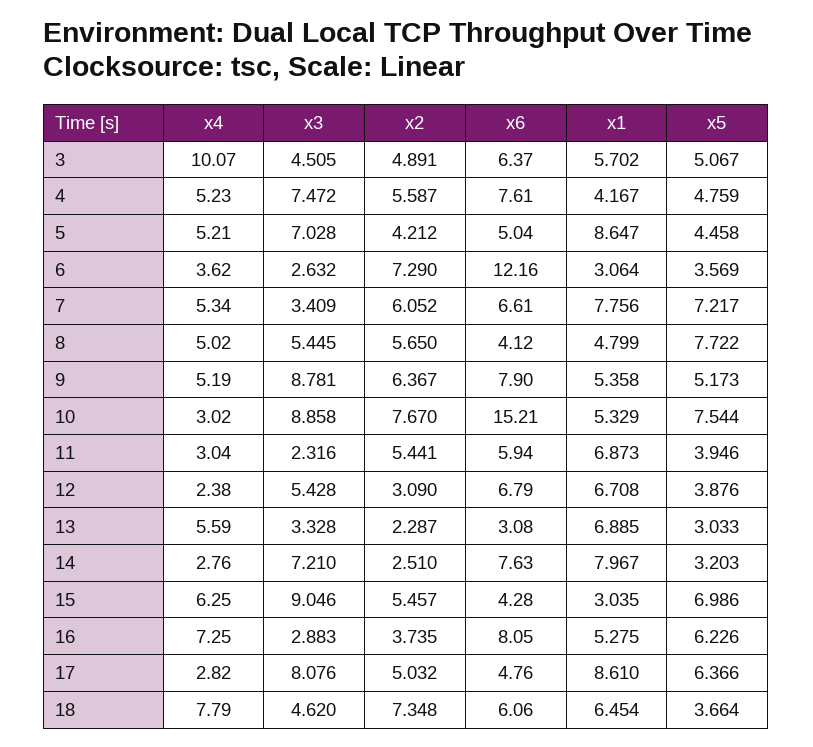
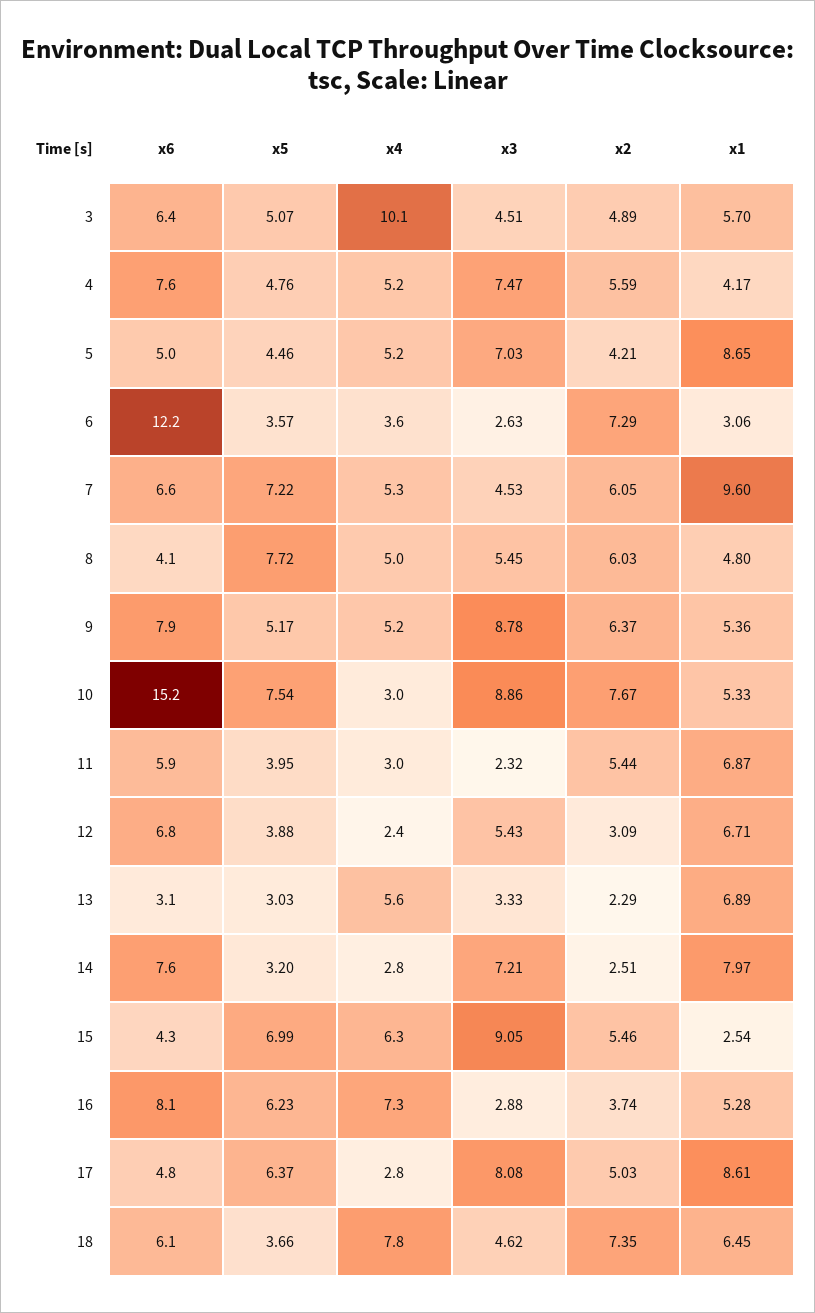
  {
    "x4": {
      "3": 10.07,
      "4": 5.23,
      "5": 5.21,
      "6": 3.62,
      "7": 5.34,
      "8": 5.02,
      "9": 5.19,
      "10": 3.02,
      "11": 3.04,
      "12": 2.38,
      "13": 5.59,
      "14": 2.76,
      "15": 6.25,
      "16": 7.25,
      "17": 2.82,
      "18": 7.79
    },
    "x3": {
      "3": 4.505,
      "4": 7.472,
      "5": 7.028,
      "6": 2.632,
-     "7": 3.409,
+     "7": 4.53,
      "8": 5.445,
      "9": 8.781,
      "10": 8.858,
      "11": 2.316,
      "12": 5.428,
      "13": 3.328,
      "14": 7.21,
      "15": 9.046,
      "16": 2.883,
      "17": 8.076,
      "18": 4.62
    },
    "x2": {
      "3": 4.891,
      "4": 5.587,
      "5": 4.212,
      "6": 7.29,
      "7": 6.052,
-     "8": 5.65,
+     "8": 6.03,
      "9": 6.367,
      "10": 7.67,
      "11": 5.441,
      "12": 3.09,
      "13": 2.287,
      "14": 2.51,
      "15": 5.457,
      "16": 3.735,
      "17": 5.032,
      "18": 7.348
    },
    "x6": {
      "3": 6.37,
      "4": 7.61,
      "5": 5.04,
      "6": 12.16,
      "7": 6.61,
      "8": 4.12,
      "9": 7.9,
      "10": 15.21,
      "11": 5.94,
      "12": 6.79,
      "13": 3.08,
      "14": 7.63,
      "15": 4.28,
      "16": 8.05,
      "17": 4.76,
      "18": 6.06
    },
    "x1": {
      "3": 5.702,
      "4": 4.167,
      "5": 8.647,
      "6": 3.064,
-     "7": 7.756,
+     "7": 9.6,
      "8": 4.799,
      "9": 5.358,
      "10": 5.329,
      "11": 6.873,
      "12": 6.708,
      "13": 6.885,
      "14": 7.967,
-     "15": 3.035,
+     "15": 2.54,
      "16": 5.275,
      "17": 8.61,
      "18": 6.454
    },
    "x5": {
      "3": 5.067,
      "4": 4.759,
      "5": 4.458,
      "6": 3.569,
      "7": 7.217,
      "8": 7.722,
      "9": 5.173,
      "10": 7.544,
      "11": 3.946,
      "12": 3.876,
      "13": 3.033,
      "14": 3.203,
      "15": 6.986,
      "16": 6.226,
      "17": 6.366,
      "18": 3.664
    }
  }

